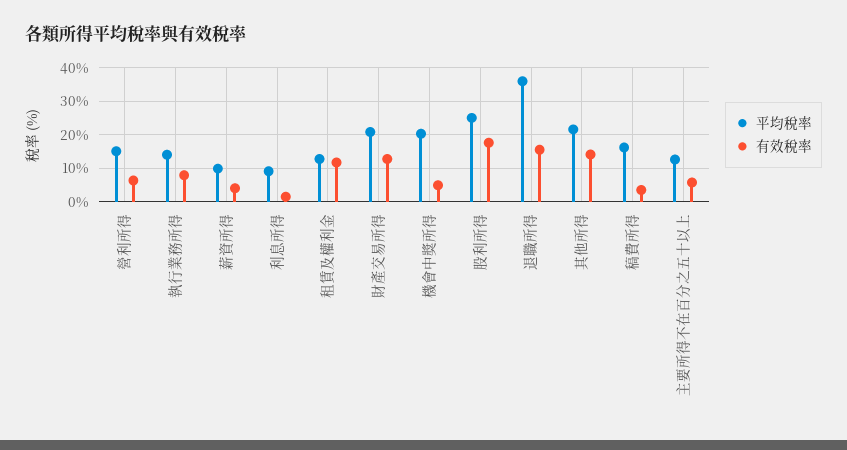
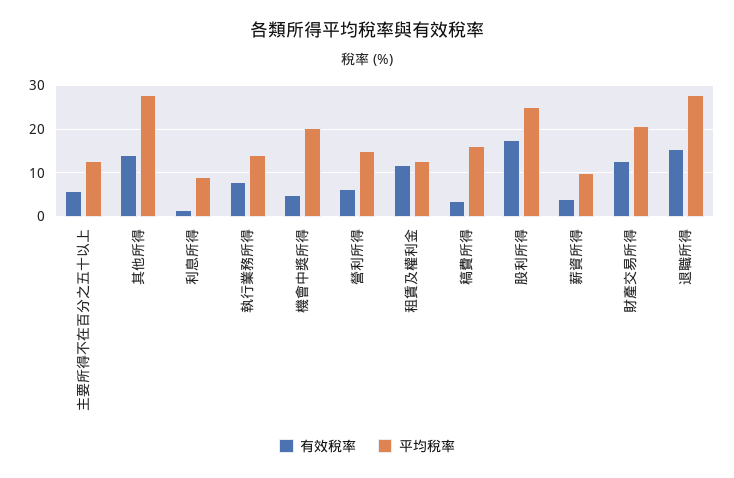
  {
    "平均稅率": {
      "營利所得": 16,
      "執行業務所得": 14,
      "薪資所得": 10,
      "利息所得": 10,
      "租賃及權利金": 12,
      "財產交易所得": 20,
      "機會中獎所得": 20,
      "股利所得": 26,
-     "退職所得": 36,
+     "退職所得": 28,
-     "其他所得": 22,
+     "其他所得": 28,
      "稿費所得": 16,
      "主要所得不在百分之五十以上": 12
    },
    "有效稅率": {
      "營利所得": 6,
      "執行業務所得": 8,
      "薪資所得": 4,
      "利息所得": 2,
      "租賃及權利金": 12,
      "財產交易所得": 12,
      "機會中獎所得": 4,
      "股利所得": 18,
      "退職所得": 16,
      "其他所得": 14,
      "稿費所得": 4,
      "主要所得不在百分之五十以上": 6
    }
  }

